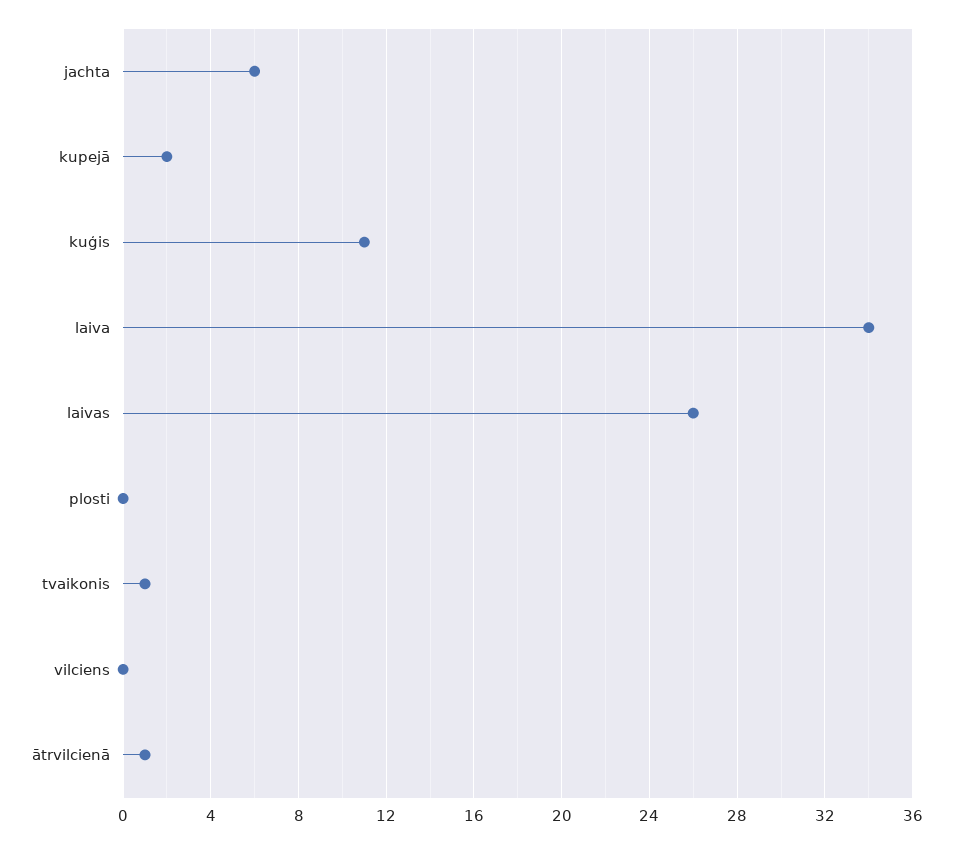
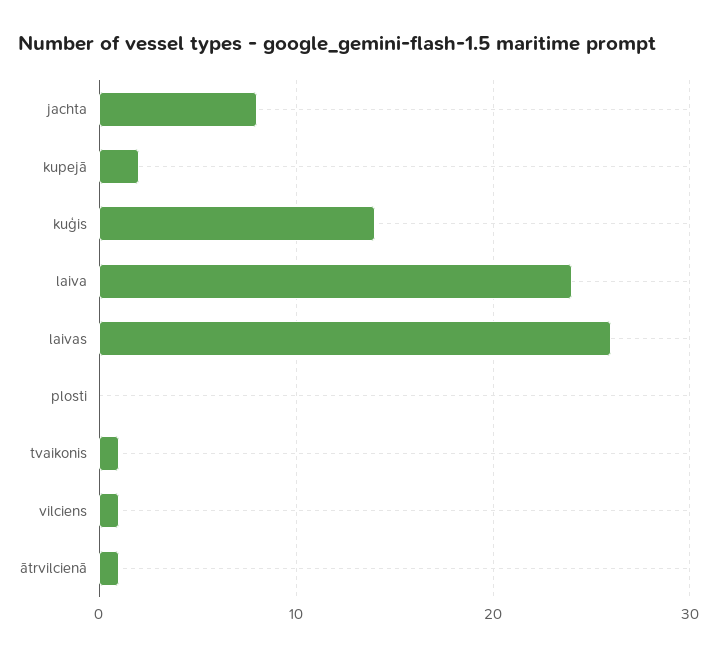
  {
-   "jachta": 6,
+   "jachta": 8,
    "kupejā": 2,
-   "kuģis": 11,
+   "kuģis": 14,
-   "laiva": 34,
+   "laiva": 24,
    "laivas": 26,
    "plosti": 0,
    "tvaikonis": 1,
-   "vilciens": 0,
+   "vilciens": 1,
    "ātrvilcienā": 1
  }

